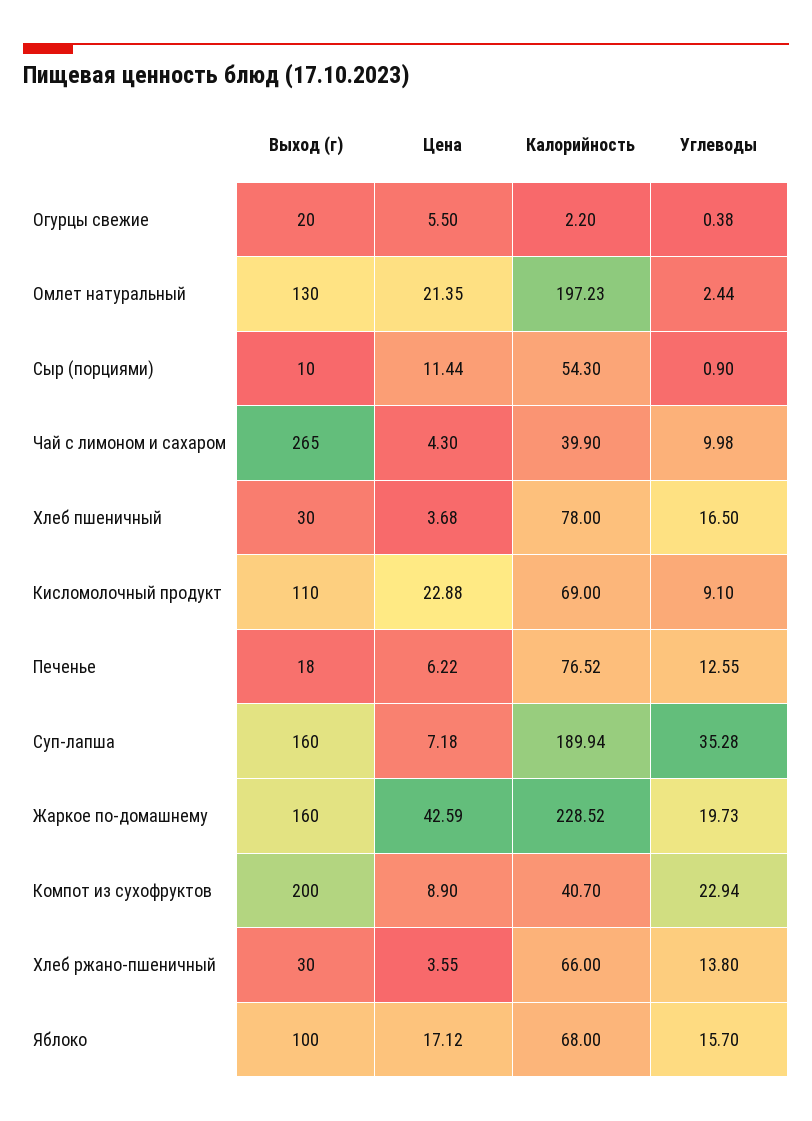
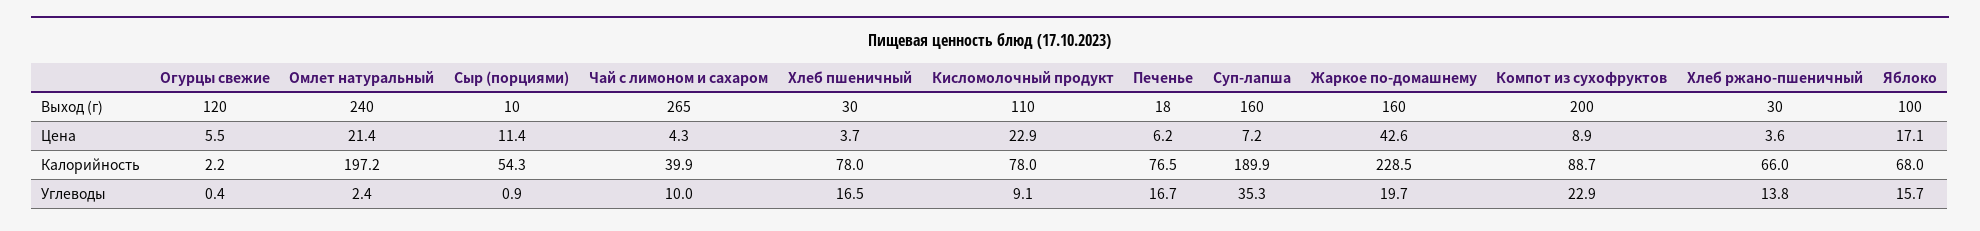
  {
    "Выход (г)": {
-     "Огурцы свежие": 20,
+     "Огурцы свежие": 120,
-     "Омлет натуральный": 130,
+     "Омлет натуральный": 240,
      "Сыр (порциями)": 10,
      "Чай с лимоном и сахаром": 265,
      "Хлеб пшеничный": 30,
      "Кисломолочный продукт": 110,
      "Печенье": 18,
      "Суп-лапша": 160,
      "Жаркое по-домашнему": 160,
      "Компот из сухофруктов": 200,
      "Хлеб ржано-пшеничный": 30,
      "Яблоко": 100
    },
    "Цена": {
      "Огурцы свежие": 5.5,
      "Омлет натуральный": 21.35,
      "Сыр (порциями)": 11.44,
      "Чай с лимоном и сахаром": 4.3,
      "Хлеб пшеничный": 3.68,
      "Кисломолочный продукт": 22.88,
      "Печенье": 6.22,
      "Суп-лапша": 7.18,
      "Жаркое по-домашнему": 42.59,
      "Компот из сухофруктов": 8.9,
      "Хлеб ржано-пшеничный": 3.55,
      "Яблоко": 17.12
    },
    "Калорийность": {
      "Огурцы свежие": 2.2,
      "Омлет натуральный": 197.23,
      "Сыр (порциями)": 54.3,
      "Чай с лимоном и сахаром": 39.9,
      "Хлеб пшеничный": 78,
-     "Кисломолочный продукт": 69,
+     "Кисломолочный продукт": 78,
      "Печенье": 76.52,
      "Суп-лапша": 189.94,
      "Жаркое по-домашнему": 228.52,
-     "Компот из сухофруктов": 40.7,
+     "Компот из сухофруктов": 88.7,
      "Хлеб ржано-пшеничный": 66,
      "Яблоко": 68
    },
    "Углеводы": {
      "Огурцы свежие": 0.38,
      "Омлет натуральный": 2.44,
      "Сыр (порциями)": 0.9,
      "Чай с лимоном и сахаром": 9.98,
      "Хлеб пшеничный": 16.5,
      "Кисломолочный продукт": 9.1,
-     "Печенье": 12.55,
+     "Печенье": 16.7,
      "Суп-лапша": 35.28,
      "Жаркое по-домашнему": 19.73,
      "Компот из сухофруктов": 22.94,
      "Хлеб ржано-пшеничный": 13.8,
      "Яблоко": 15.7
    }
  }

